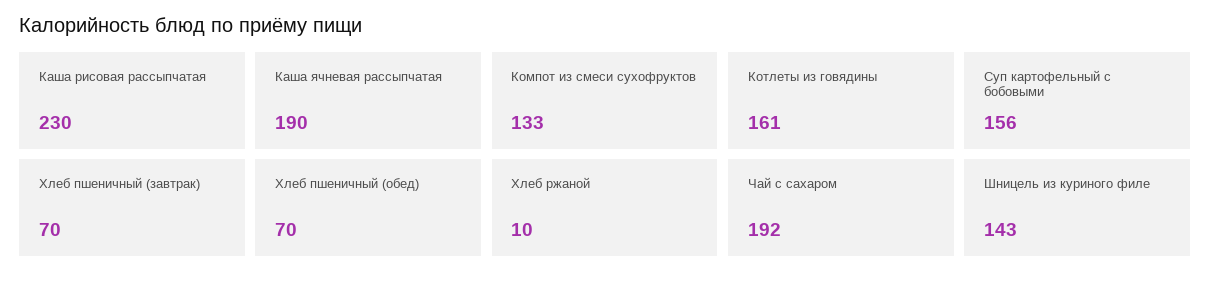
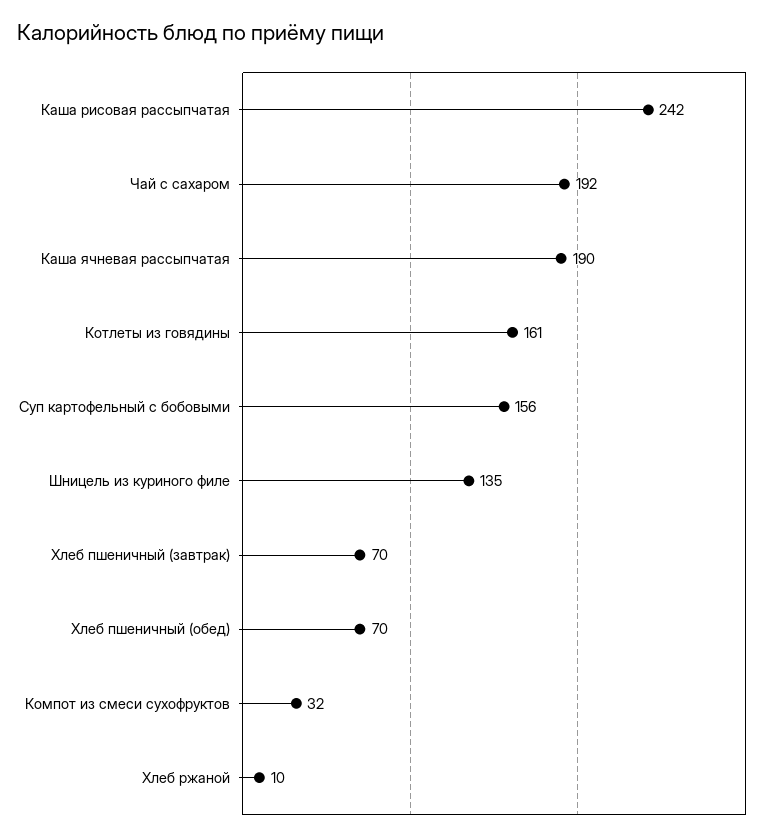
  {
-   "Каша рисовая рассыпчатая": 230,
+   "Каша рисовая рассыпчатая": 242,
    "Каша ячневая рассыпчатая": 190,
-   "Компот из смеси сухофруктов": 133,
+   "Компот из смеси сухофруктов": 32,
    "Котлеты из говядины": 161,
    "Суп картофельный с бобовыми": 156,
    "Хлеб пшеничный (завтрак)": 70,
    "Хлеб пшеничный (обед)": 70,
    "Хлеб ржаной": 10,
    "Чай с сахаром": 192,
-   "Шницель из куриного филе": 143
+   "Шницель из куриного филе": 135
  }

